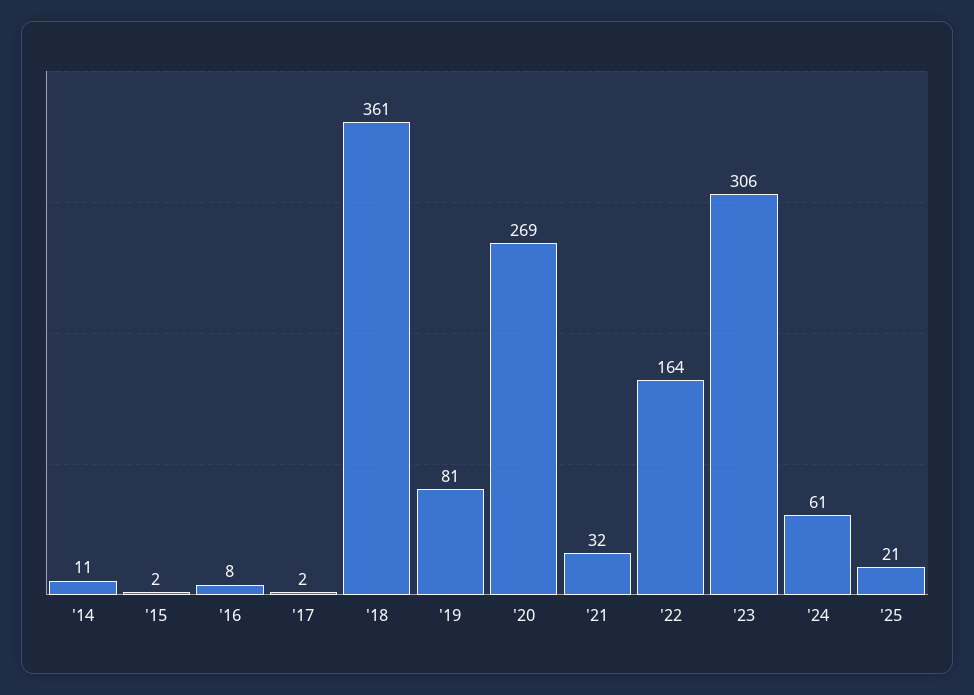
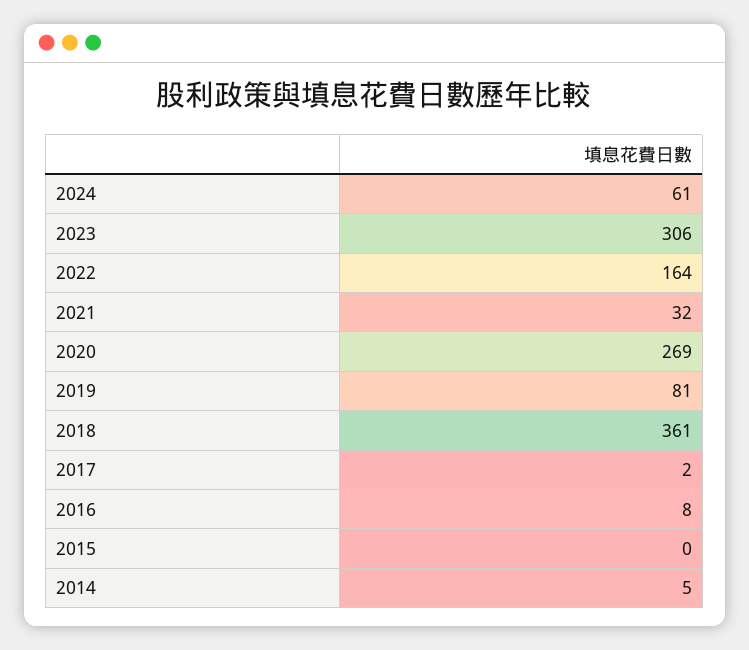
  {
-   "'14": 11,
+   "'14": 5,
-   "'15": 2,
+   "'15": 0,
    "'16": 8,
    "'17": 2,
    "'18": 361,
    "'19": 81,
    "'20": 269,
    "'21": 32,
    "'22": 164,
    "'23": 306,
-   "'24": 61,
+   "'24": 61
-   "'25": 21
  }

